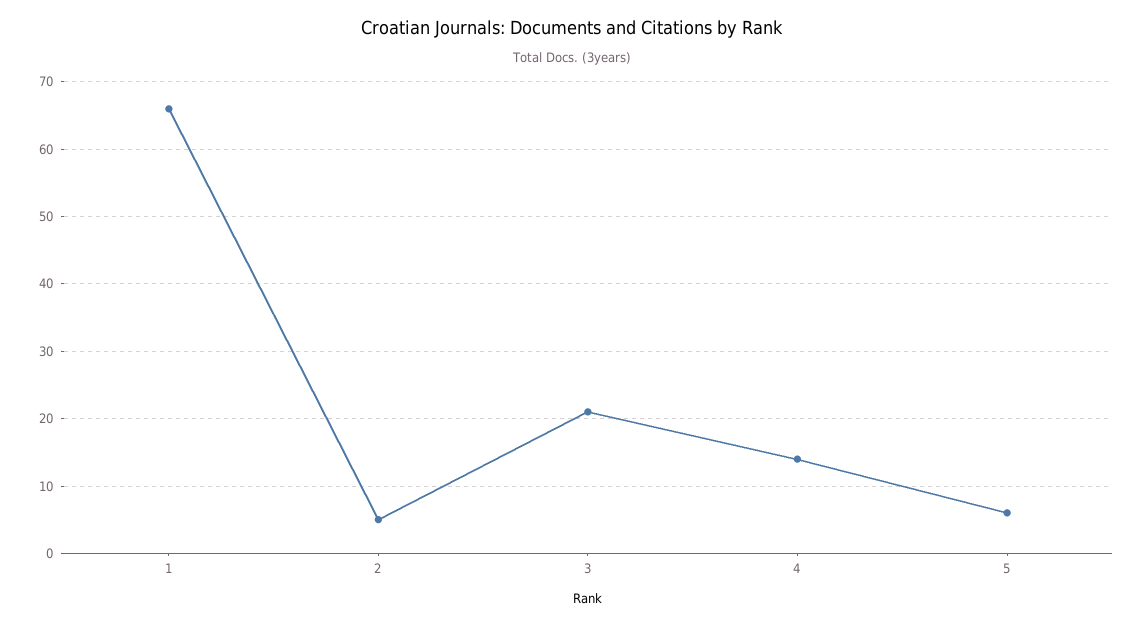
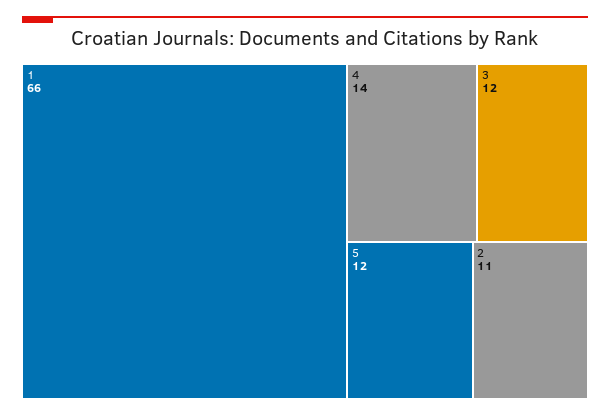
  {
    "1": 66,
-   "2": 5,
+   "2": 11,
-   "3": 21,
+   "3": 12,
    "4": 14,
-   "5": 6
+   "5": 12
  }

